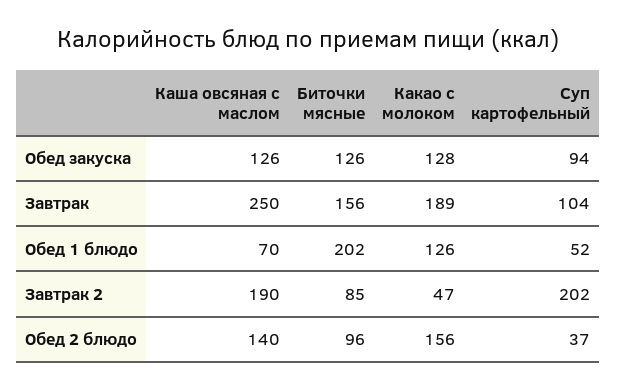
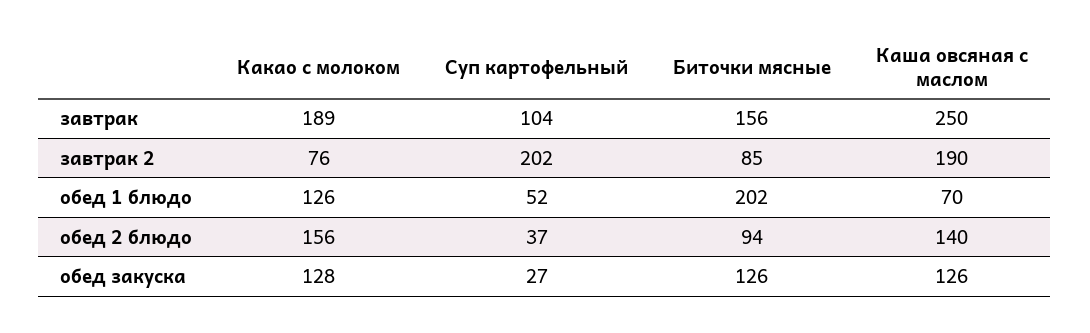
  {
    "Каша овсяная с маслом": {
      "Обед закуска": 126,
      "Завтрак": 250,
      "Обед 1 блюдо": 70,
      "Завтрак 2": 190,
      "Обед 2 блюдо": 140
    },
    "Биточки мясные": {
      "Обед закуска": 126,
      "Завтрак": 156,
      "Обед 1 блюдо": 202,
      "Завтрак 2": 85,
-     "Обед 2 блюдо": 96
+     "Обед 2 блюдо": 94
    },
    "Какао с молоком": {
      "Обед закуска": 128,
      "Завтрак": 189,
      "Обед 1 блюдо": 126,
-     "Завтрак 2": 47,
+     "Завтрак 2": 76,
      "Обед 2 блюдо": 156
    },
    "Суп картофельный": {
-     "Обед закуска": 94,
+     "Обед закуска": 27,
      "Завтрак": 104,
      "Обед 1 блюдо": 52,
      "Завтрак 2": 202,
      "Обед 2 блюдо": 37
    }
  }

